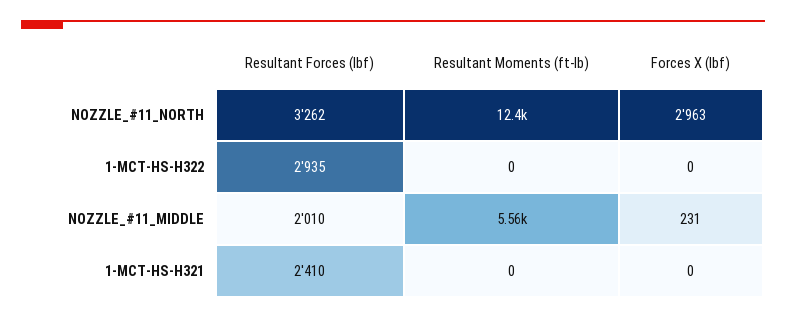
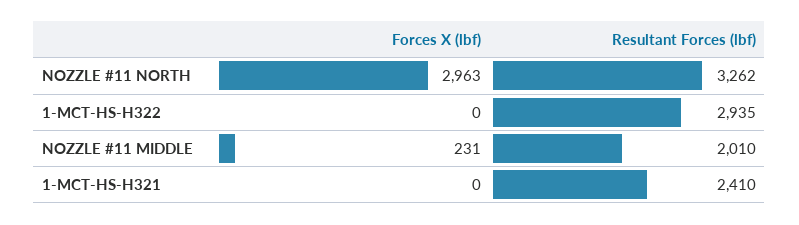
  {
    "Resultant Forces (lbf)": {
      "NOZZLE_#11_NORTH": 3262,
      "1-MCT-HS-H322": 2935,
      "NOZZLE_#11_MIDDLE": 2010,
      "1-MCT-HS-H321": 2410
    },
-   "Resultant Moments (ft-lb)": {
-     "NOZZLE_#11_NORTH": 12400,
-     "1-MCT-HS-H322": 0,
-     "NOZZLE_#11_MIDDLE": 5560,
-     "1-MCT-HS-H321": 0
-   },
    "Forces X (lbf)": {
      "NOZZLE_#11_NORTH": 2963,
      "1-MCT-HS-H322": 0,
      "NOZZLE_#11_MIDDLE": 231,
      "1-MCT-HS-H321": 0
    }
  }

